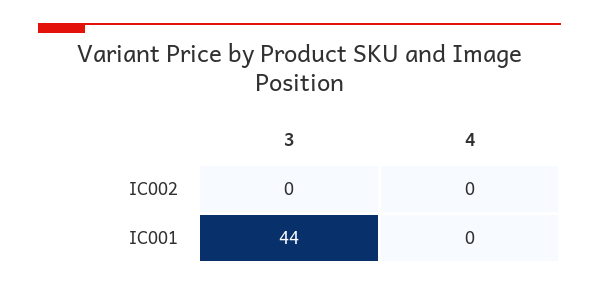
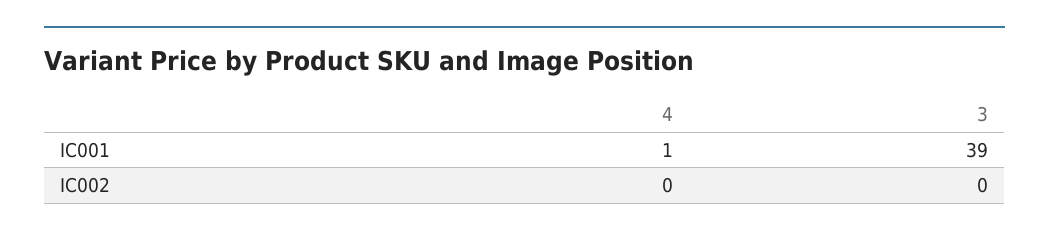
  {
    "3": {
      "IC002": 0,
-     "IC001": 44
+     "IC001": 39
    },
    "4": {
      "IC002": 0,
-     "IC001": 0
+     "IC001": 1
    }
  }

